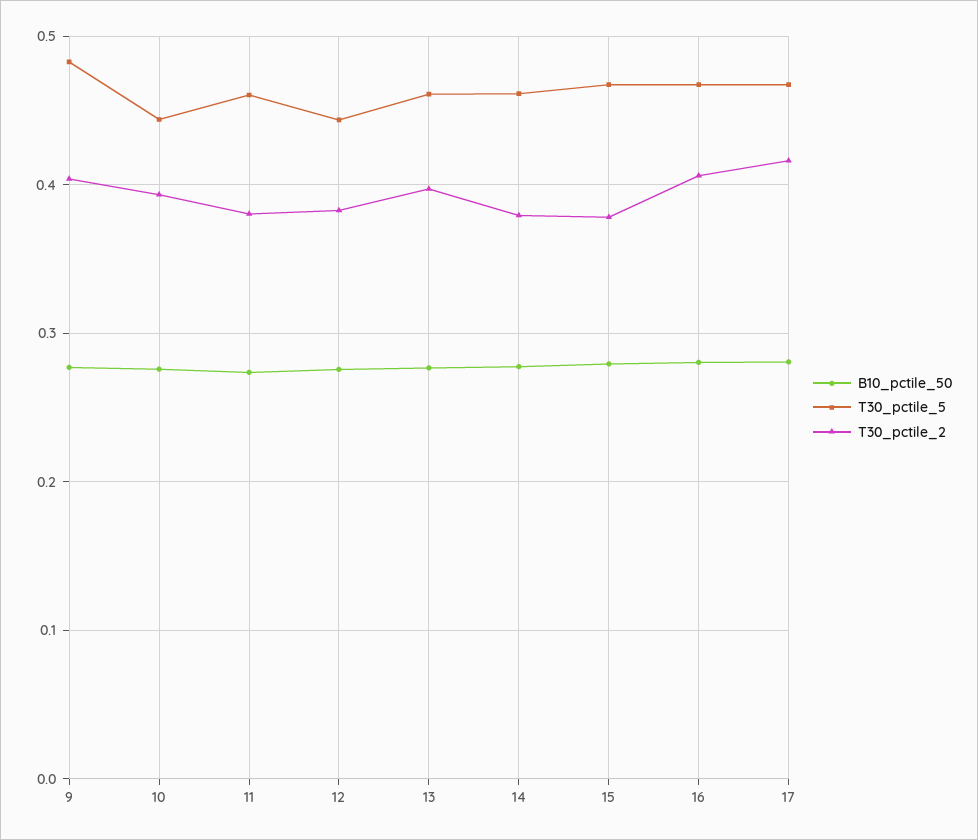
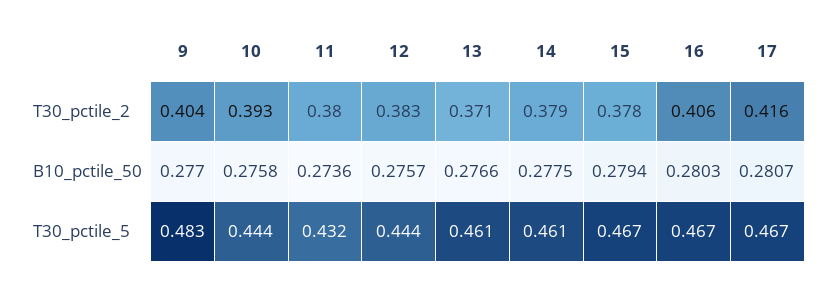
  {
    "B10_pctile_50": {
      "9": 0.277,
      "10": 0.2758,
      "11": 0.2736,
      "12": 0.2757,
      "13": 0.2766,
      "14": 0.2775,
      "15": 0.2794,
      "16": 0.2803,
      "17": 0.2807
    },
    "T30_pctile_5": {
      "9": 0.483,
      "10": 0.444,
-     "11": 0.46,
+     "11": 0.432,
      "12": 0.444,
      "13": 0.461,
      "14": 0.461,
      "15": 0.467,
      "16": 0.467,
      "17": 0.467
    },
    "T30_pctile_2": {
      "9": 0.404,
      "10": 0.393,
      "11": 0.38,
      "12": 0.383,
-     "13": 0.4,
+     "13": 0.371,
      "14": 0.379,
      "15": 0.378,
      "16": 0.406,
      "17": 0.416
    }
  }

